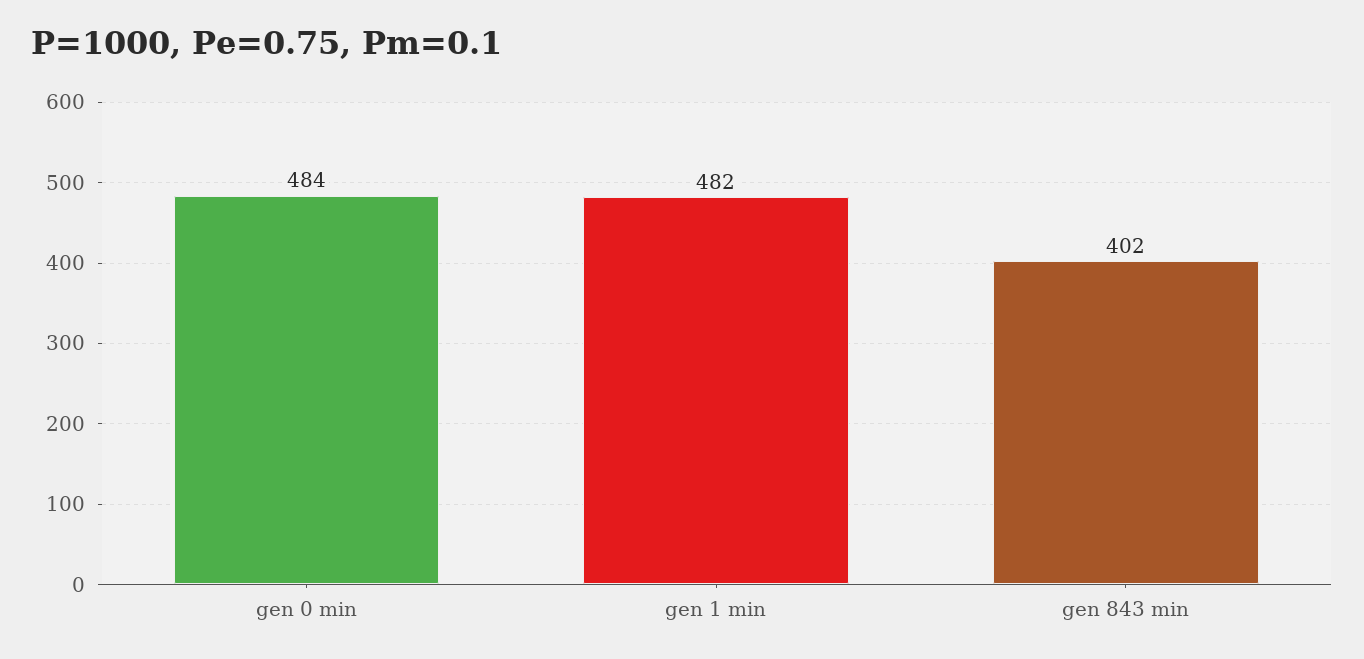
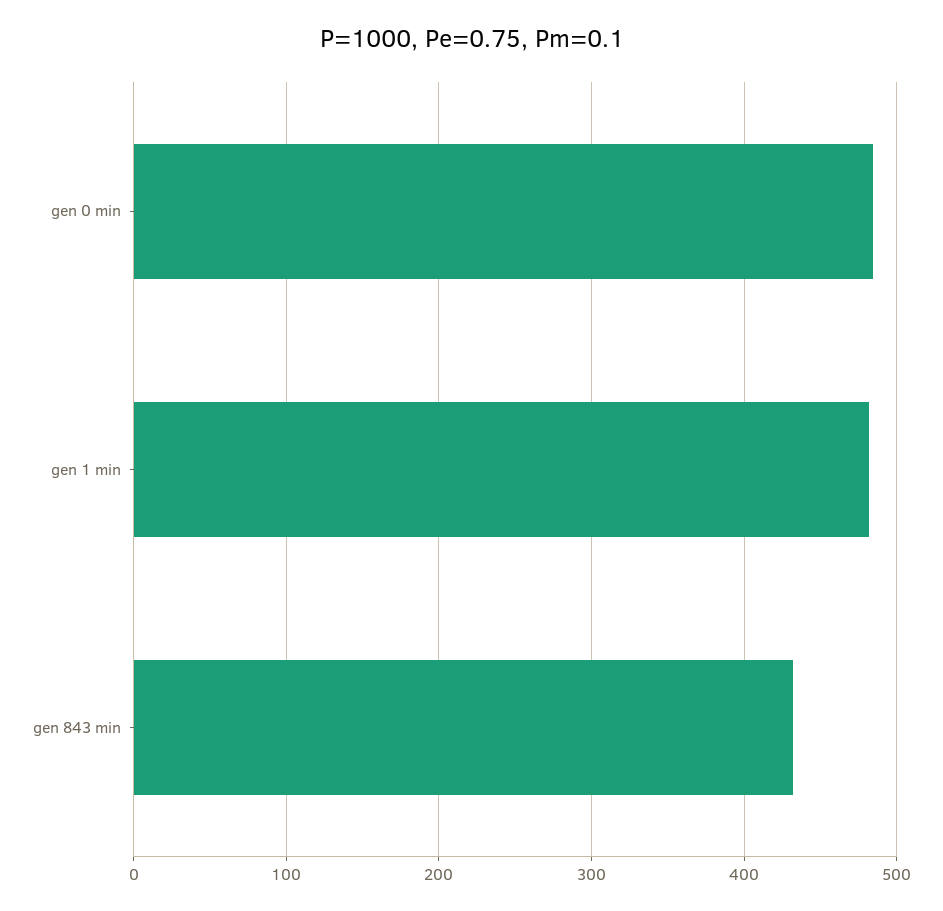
  {
    "gen 0 min": 484,
    "gen 1 min": 482,
-   "gen 843 min": 402
+   "gen 843 min": 430
  }

